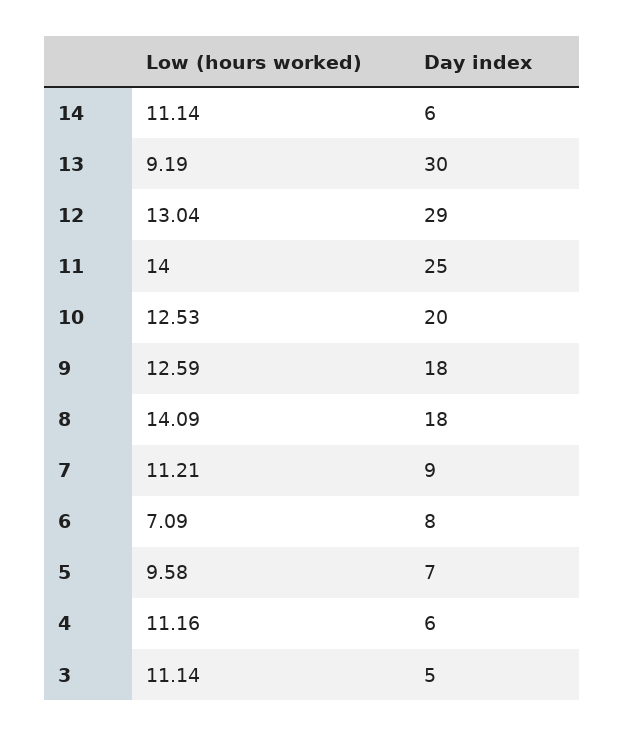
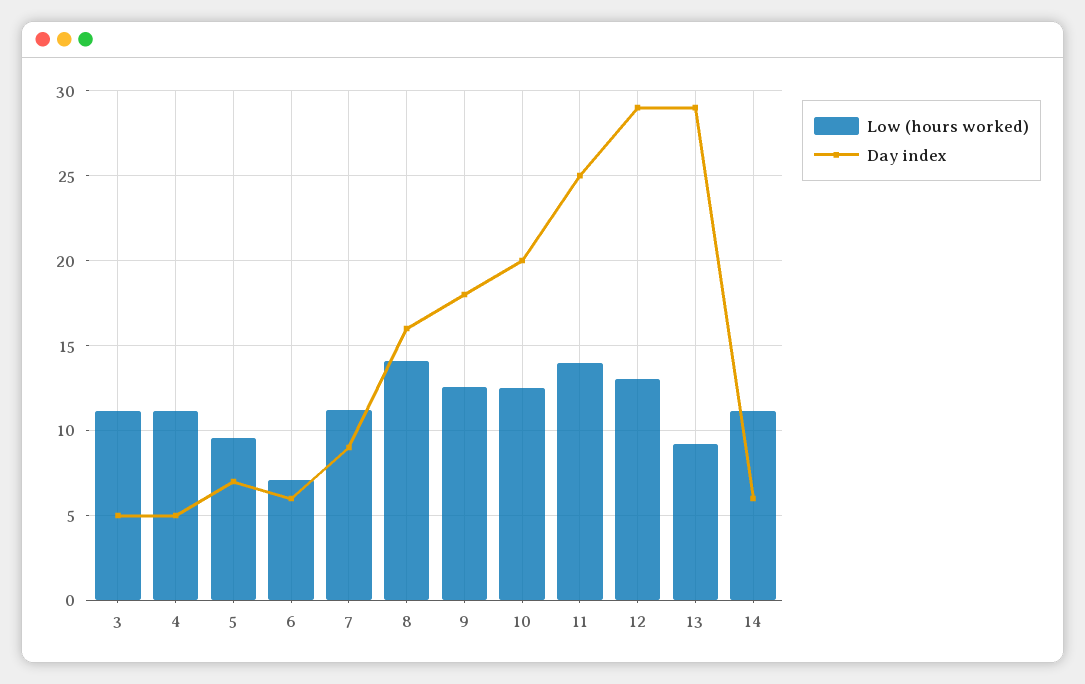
  {
    "Low (hours worked)": {
      "14": 11.14,
      "13": 9.19,
      "12": 13.04,
      "11": 14,
      "10": 12.53,
      "9": 12.59,
      "8": 14.09,
      "7": 11.21,
      "6": 7.09,
      "5": 9.58,
      "4": 11.16,
      "3": 11.14
    },
    "Day index": {
      "14": 6,
-     "13": 30,
+     "13": 29,
      "12": 29,
      "11": 25,
      "10": 20,
      "9": 18,
-     "8": 18,
+     "8": 16,
      "7": 9,
-     "6": 8,
+     "6": 6,
      "5": 7,
-     "4": 6,
+     "4": 5,
      "3": 5
    }
  }

